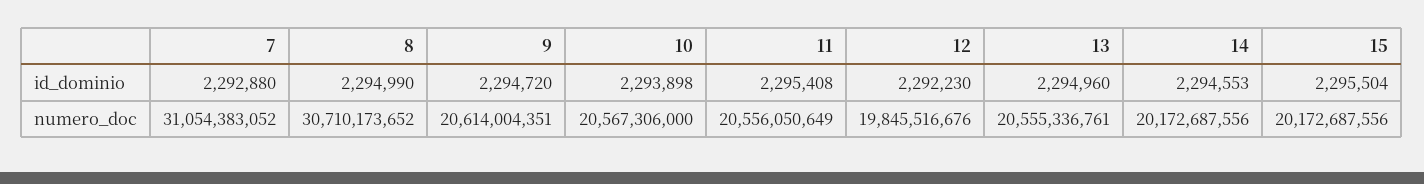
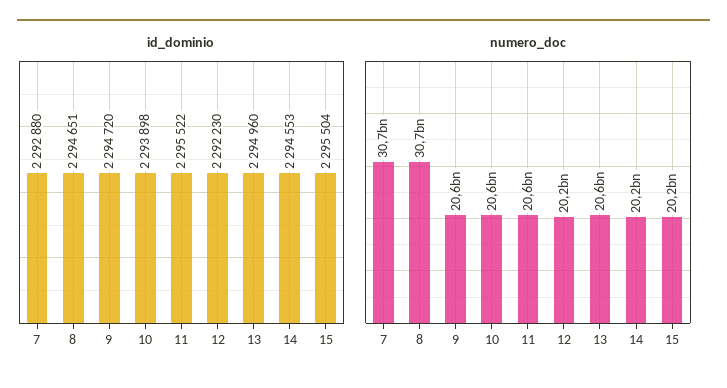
  {
    "id_dominio": {
      "7": 2292880,
-     "8": 2294990,
+     "8": 2294651,
      "9": 2294720,
      "10": 2293898,
-     "11": 2295408,
+     "11": 2295522,
      "12": 2292230,
      "13": 2294960,
      "14": 2294553,
      "15": 2295504
    },
    "numero_doc": {
-     "7": 31054383052,
+     "7": 30700000000,
      "8": 30710173652,
      "9": 20614004351,
      "10": 20567306000,
      "11": 20556050649,
-     "12": 19845516676,
+     "12": 20200000000,
      "13": 20555336761,
      "14": 20172687556,
      "15": 20172687556
    }
  }

